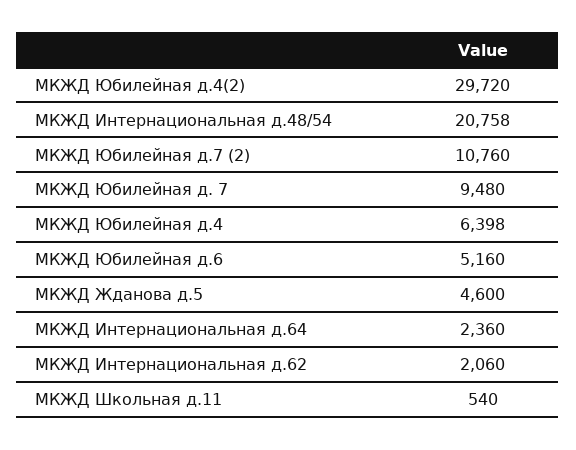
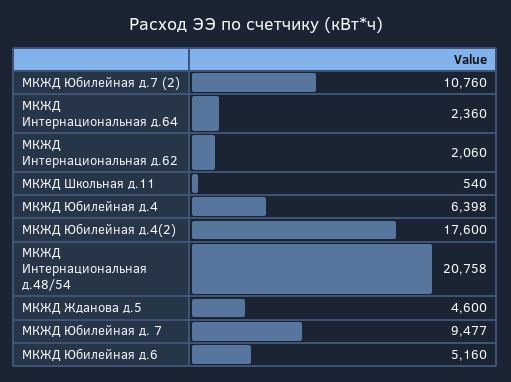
  {
-   "МКЖД Юбилейная д.4(2)": 29720,
+   "МКЖД Юбилейная д.4(2)": 17600,
    "МКЖД Интернациональная д.48/54": 20758,
    "МКЖД Юбилейная д.7 (2)": 10760,
-   "МКЖД Юбилейная д. 7": 9480,
+   "МКЖД Юбилейная д. 7": 9477,
    "МКЖД Юбилейная д.4": 6398,
    "МКЖД Юбилейная д.6": 5160,
    "МКЖД Жданова д.5": 4600,
    "МКЖД Интернациональная д.64": 2360,
    "МКЖД Интернациональная д.62": 2060,
    "МКЖД Школьная д.11": 540
  }

